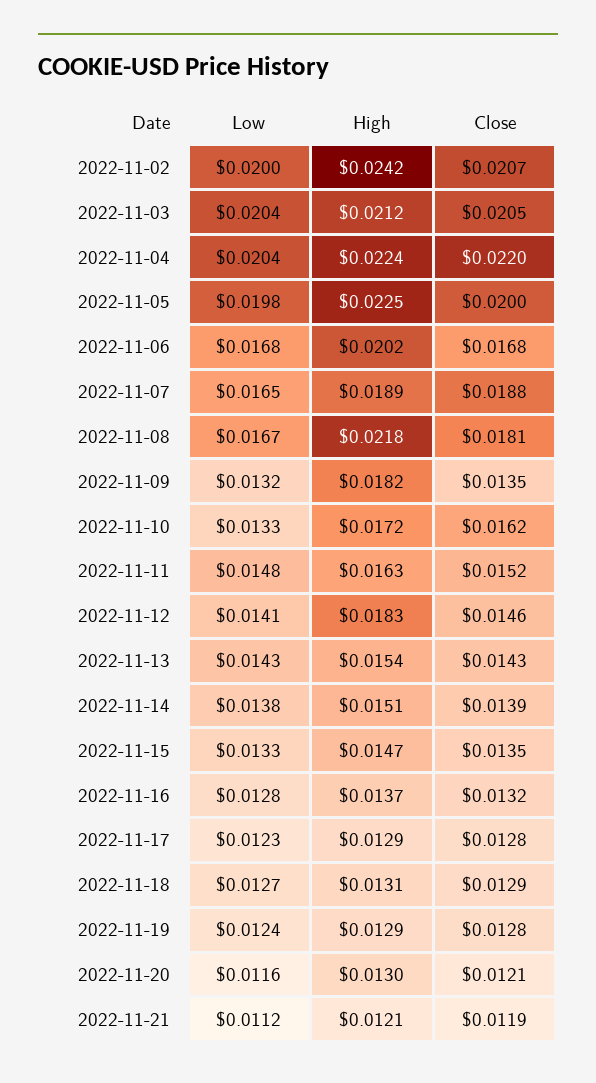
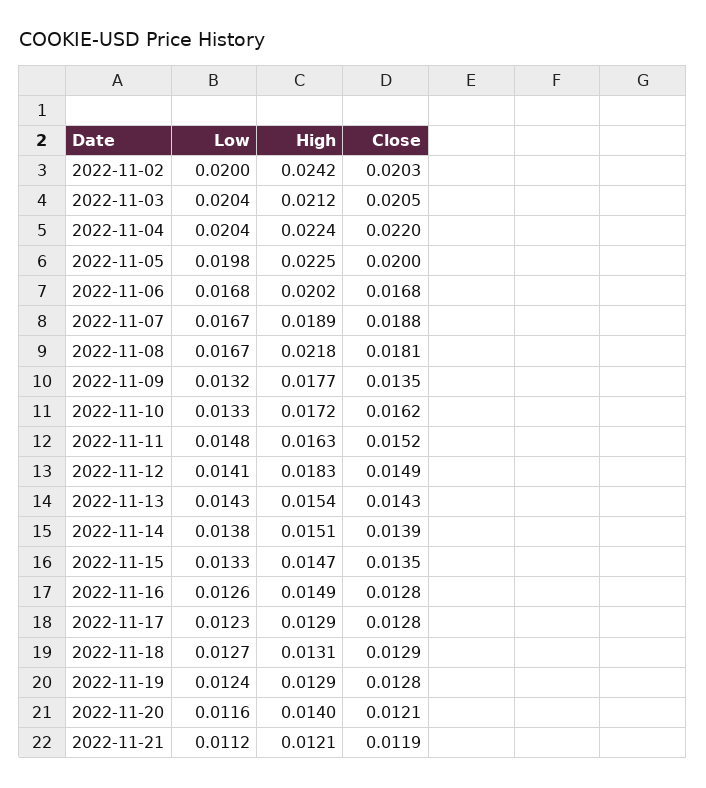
  {
    "Low": {
      "2022-11-02": 0.02,
      "2022-11-03": 0.0204,
      "2022-11-04": 0.0204,
      "2022-11-05": 0.0198,
      "2022-11-06": 0.0168,
-     "2022-11-07": 0.0165,
+     "2022-11-07": 0.0167,
      "2022-11-08": 0.0167,
      "2022-11-09": 0.0132,
      "2022-11-10": 0.0133,
      "2022-11-11": 0.0148,
      "2022-11-12": 0.0141,
      "2022-11-13": 0.0143,
      "2022-11-14": 0.0138,
      "2022-11-15": 0.0133,
-     "2022-11-16": 0.0128,
+     "2022-11-16": 0.0126,
      "2022-11-17": 0.0123,
      "2022-11-18": 0.0127,
      "2022-11-19": 0.0124,
      "2022-11-20": 0.0116,
      "2022-11-21": 0.0112
    },
    "High": {
      "2022-11-02": 0.0242,
      "2022-11-03": 0.0212,
      "2022-11-04": 0.0224,
      "2022-11-05": 0.0225,
      "2022-11-06": 0.0202,
      "2022-11-07": 0.0189,
      "2022-11-08": 0.0218,
-     "2022-11-09": 0.0182,
+     "2022-11-09": 0.0177,
      "2022-11-10": 0.0172,
      "2022-11-11": 0.0163,
      "2022-11-12": 0.0183,
      "2022-11-13": 0.0154,
      "2022-11-14": 0.0151,
      "2022-11-15": 0.0147,
-     "2022-11-16": 0.0137,
+     "2022-11-16": 0.0149,
      "2022-11-17": 0.0129,
      "2022-11-18": 0.0131,
      "2022-11-19": 0.0129,
-     "2022-11-20": 0.013,
+     "2022-11-20": 0.014,
      "2022-11-21": 0.0121
    },
    "Close": {
-     "2022-11-02": 0.0207,
+     "2022-11-02": 0.0203,
      "2022-11-03": 0.0205,
      "2022-11-04": 0.022,
      "2022-11-05": 0.02,
      "2022-11-06": 0.0168,
      "2022-11-07": 0.0188,
      "2022-11-08": 0.0181,
      "2022-11-09": 0.0135,
      "2022-11-10": 0.0162,
      "2022-11-11": 0.0152,
-     "2022-11-12": 0.0146,
+     "2022-11-12": 0.0149,
      "2022-11-13": 0.0143,
      "2022-11-14": 0.0139,
      "2022-11-15": 0.0135,
-     "2022-11-16": 0.0132,
+     "2022-11-16": 0.0128,
      "2022-11-17": 0.0128,
      "2022-11-18": 0.0129,
      "2022-11-19": 0.0128,
      "2022-11-20": 0.0121,
      "2022-11-21": 0.0119
    }
  }

